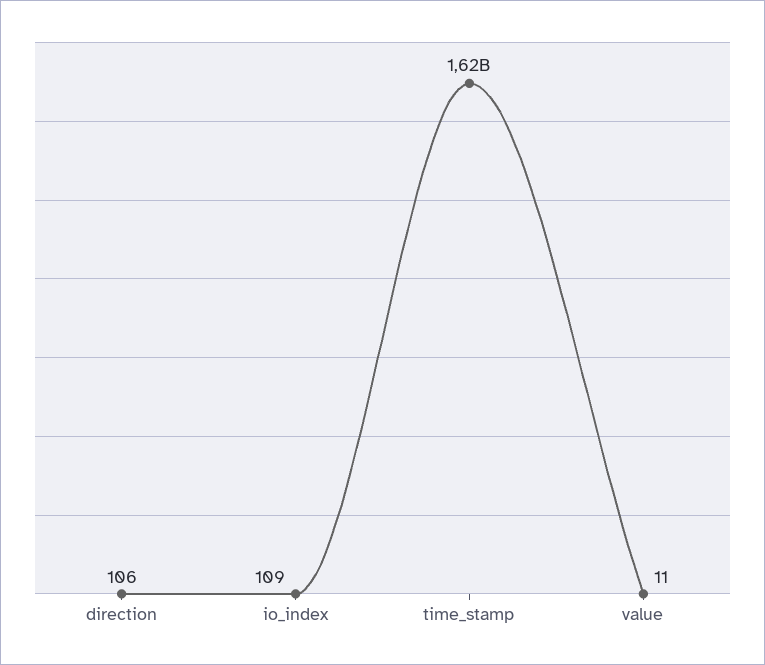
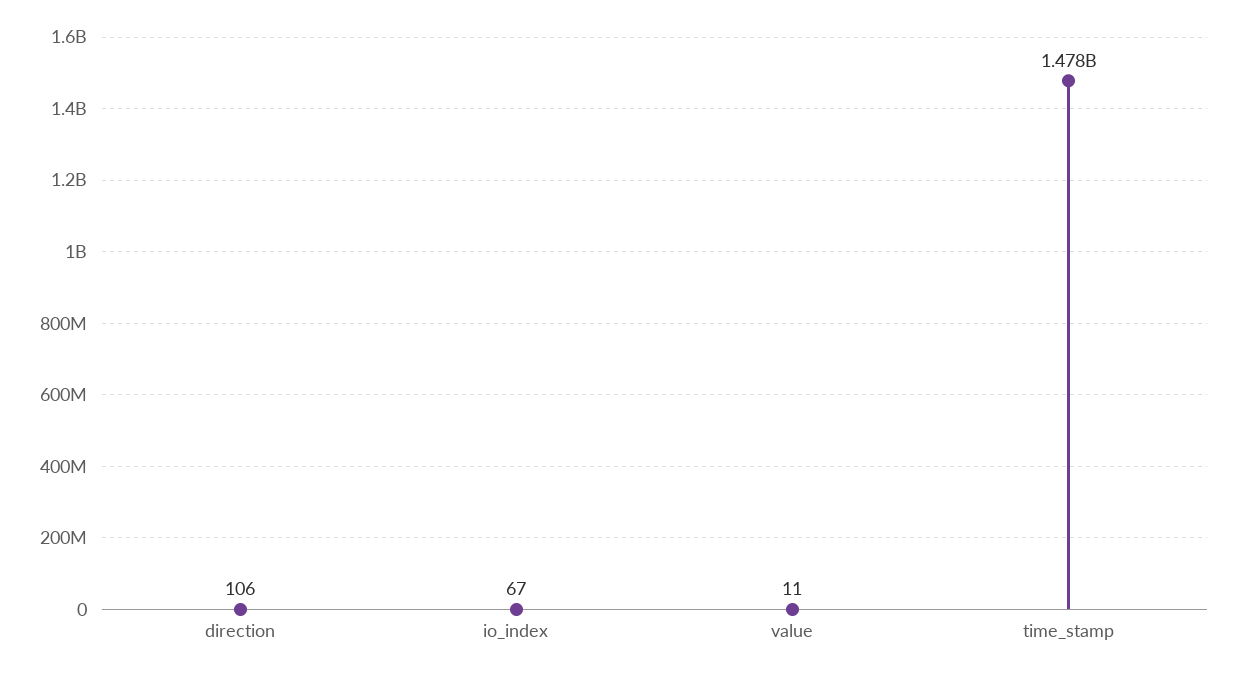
  {
    "direction": 106,
-   "io_index": 109,
+   "io_index": 67,
-   "time_stamp": 1620000000,
+   "time_stamp": 1478000000,
    "value": 11
  }

